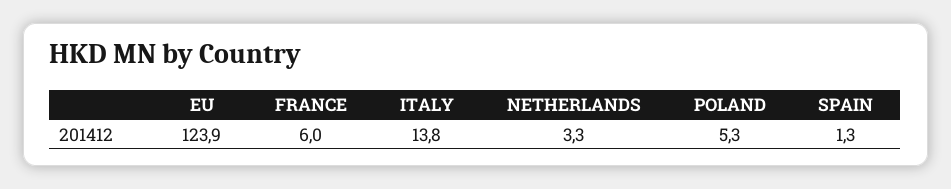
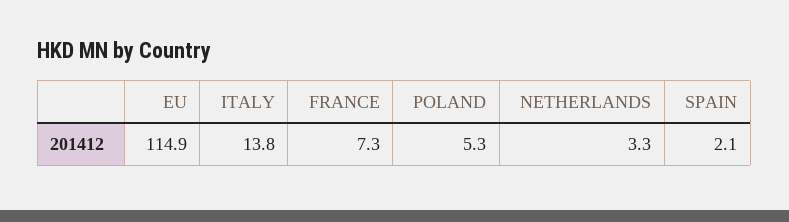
  {
-   "EU": 123.9,
+   "EU": 114.9,
-   "FRANCE": 6,
+   "FRANCE": 7.3,
    "ITALY": 13.8,
    "NETHERLANDS": 3.3,
    "POLAND": 5.3,
-   "SPAIN": 1.3
+   "SPAIN": 2.1
  }

